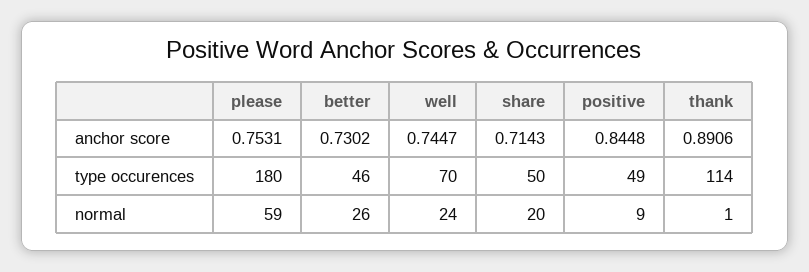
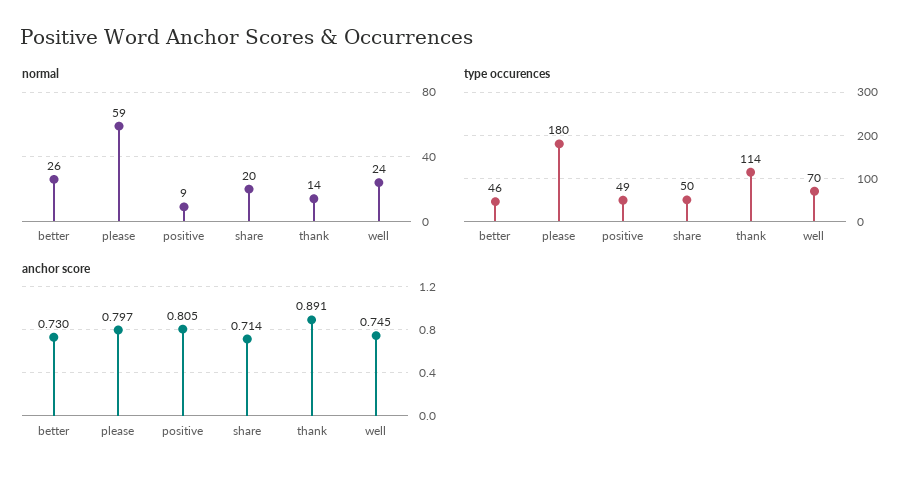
  {
    "anchor score": {
-     "please": 0.7531,
+     "please": 0.797,
      "better": 0.7302,
      "well": 0.7447,
      "share": 0.7143,
-     "positive": 0.8448,
+     "positive": 0.805,
      "thank": 0.8906
    },
    "type occurences": {
      "please": 180,
      "better": 46,
      "well": 70,
      "share": 50,
      "positive": 49,
      "thank": 114
    },
    "normal": {
      "please": 59,
      "better": 26,
      "well": 24,
      "share": 20,
      "positive": 9,
-     "thank": 1
+     "thank": 14
    }
  }

